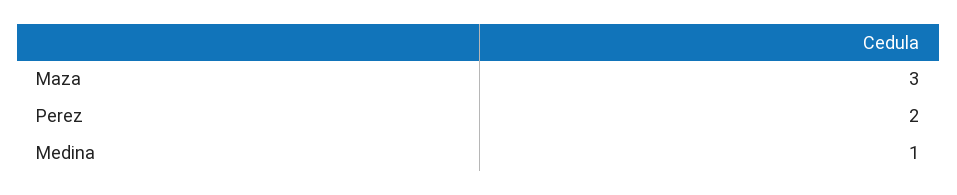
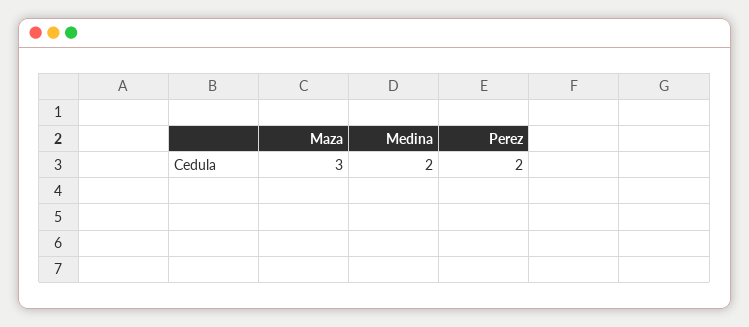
  {
    "Maza": 3,
    "Perez": 2,
-   "Medina": 1
+   "Medina": 2
  }

